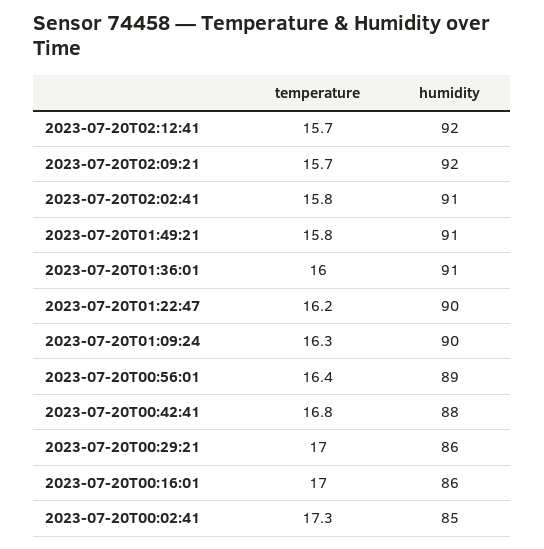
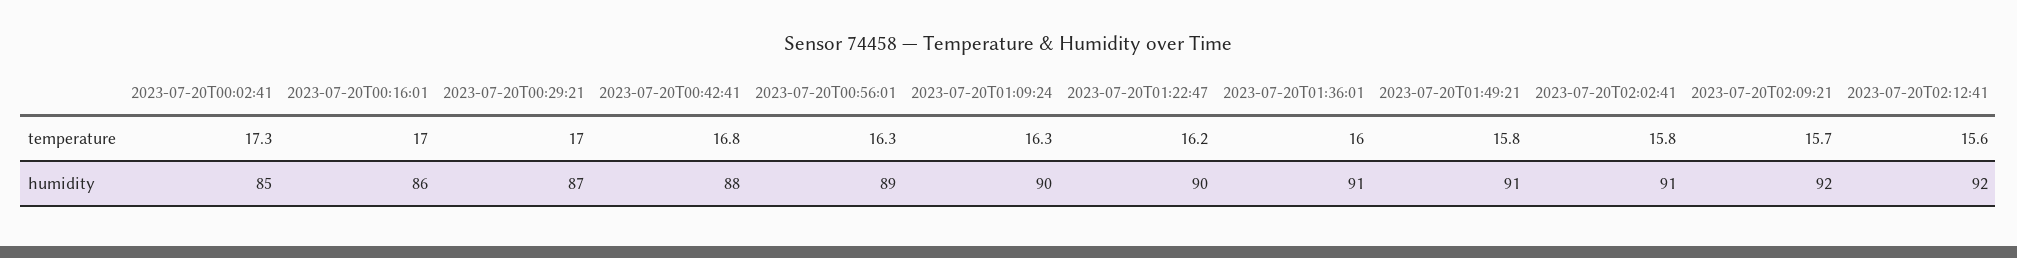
  {
    "temperature": {
-     "2023-07-20T02:12:41": 15.7,
+     "2023-07-20T02:12:41": 15.6,
      "2023-07-20T02:09:21": 15.7,
      "2023-07-20T02:02:41": 15.8,
      "2023-07-20T01:49:21": 15.8,
      "2023-07-20T01:36:01": 16,
      "2023-07-20T01:22:47": 16.2,
      "2023-07-20T01:09:24": 16.3,
-     "2023-07-20T00:56:01": 16.4,
+     "2023-07-20T00:56:01": 16.3,
      "2023-07-20T00:42:41": 16.8,
      "2023-07-20T00:29:21": 17,
      "2023-07-20T00:16:01": 17,
      "2023-07-20T00:02:41": 17.3
    },
    "humidity": {
      "2023-07-20T02:12:41": 92,
      "2023-07-20T02:09:21": 92,
      "2023-07-20T02:02:41": 91,
      "2023-07-20T01:49:21": 91,
      "2023-07-20T01:36:01": 91,
      "2023-07-20T01:22:47": 90,
      "2023-07-20T01:09:24": 90,
      "2023-07-20T00:56:01": 89,
      "2023-07-20T00:42:41": 88,
-     "2023-07-20T00:29:21": 86,
+     "2023-07-20T00:29:21": 87,
      "2023-07-20T00:16:01": 86,
      "2023-07-20T00:02:41": 85
    }
  }

